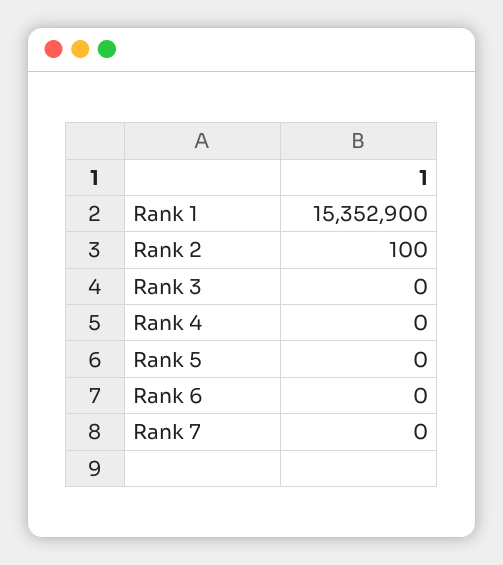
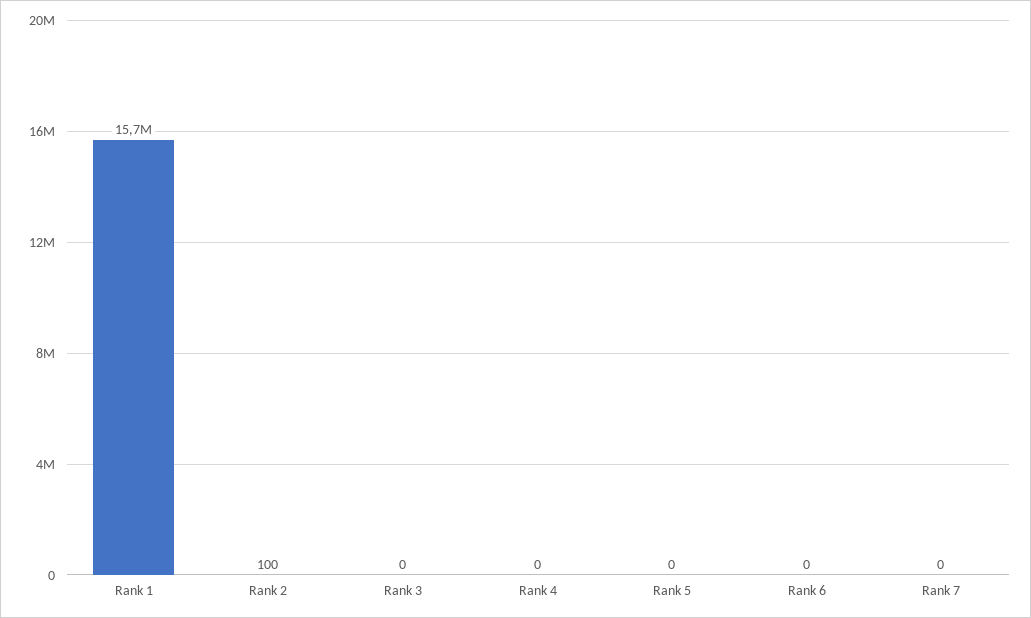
  {
-   "Rank 1": 15352900,
+   "Rank 1": 15700000,
    "Rank 2": 100,
    "Rank 3": 0,
    "Rank 4": 0,
    "Rank 5": 0,
    "Rank 6": 0,
    "Rank 7": 0
  }

